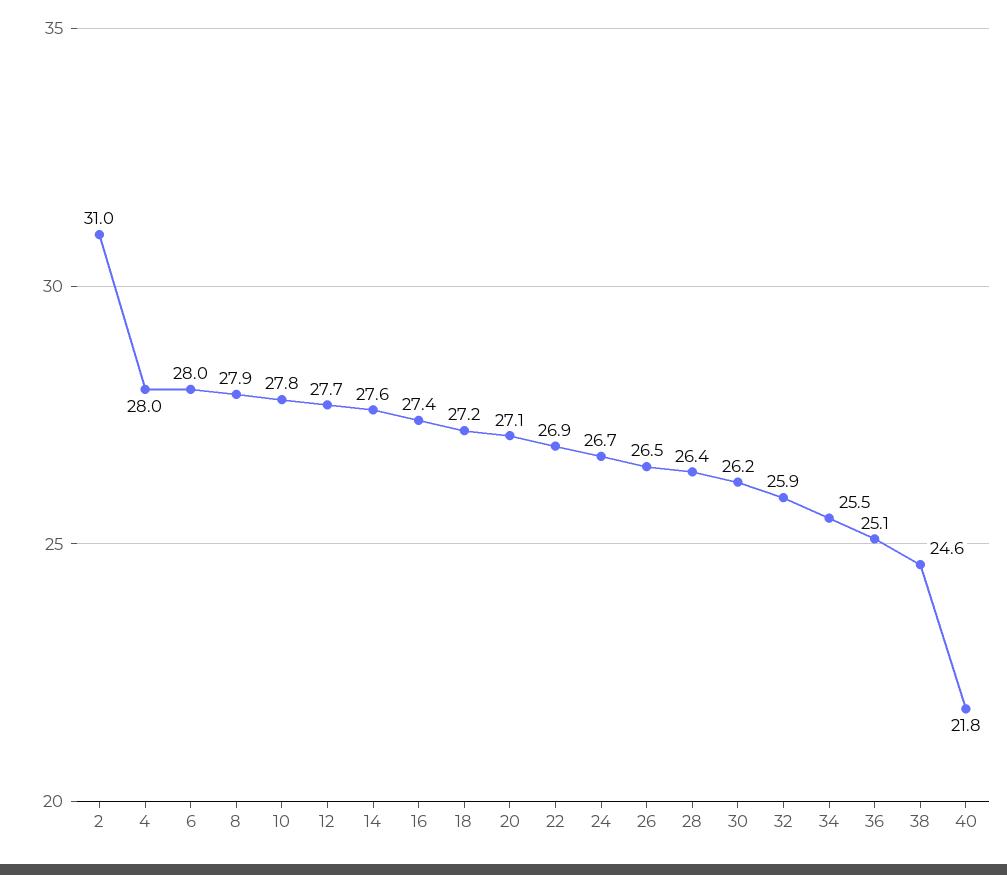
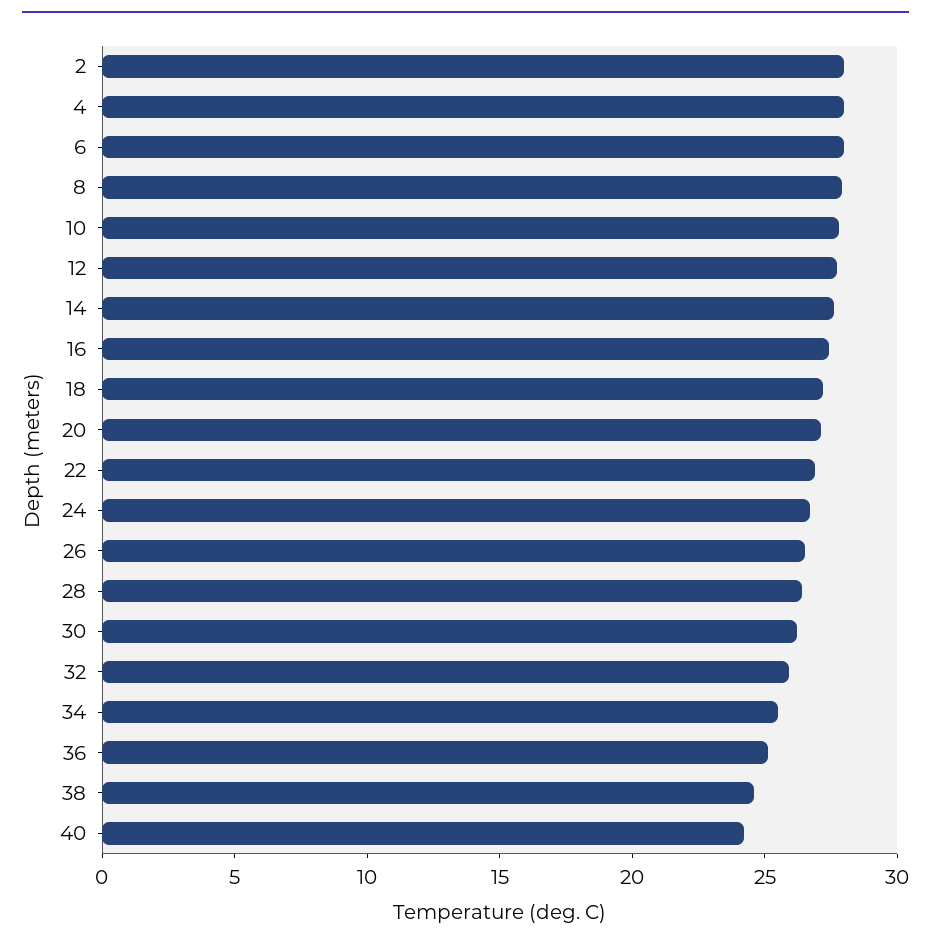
  {
-   "2": 31,
+   "2": 28,
    "4": 28,
    "6": 28,
    "8": 27.9,
    "10": 27.8,
    "12": 27.7,
    "14": 27.6,
    "16": 27.4,
    "18": 27.2,
    "20": 27.1,
    "22": 26.9,
    "24": 26.7,
    "26": 26.5,
    "28": 26.4,
    "30": 26.2,
    "32": 25.9,
    "34": 25.5,
    "36": 25.1,
    "38": 24.6,
-   "40": 21.8
+   "40": 24
  }

